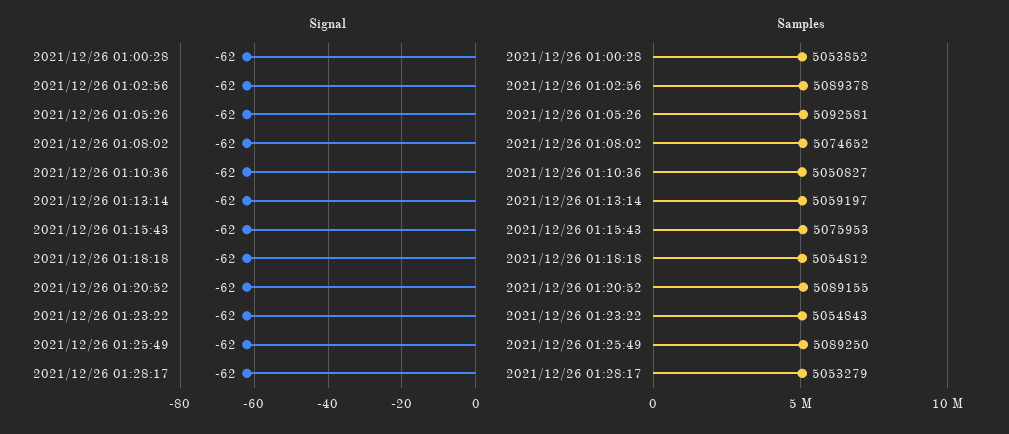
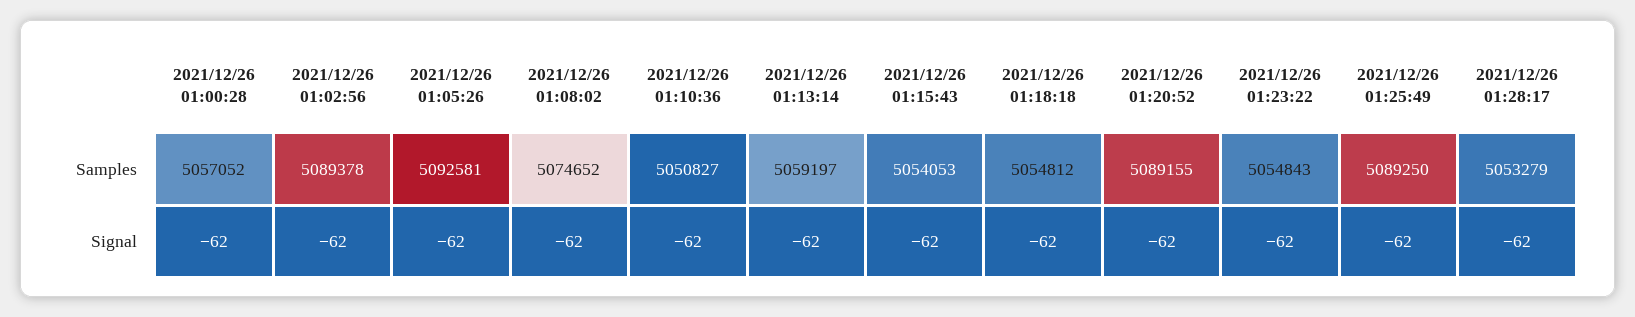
  {
    "Signal": {
      "2021/12/26 01:00:28": -62,
      "2021/12/26 01:02:56": -62,
      "2021/12/26 01:05:26": -62,
      "2021/12/26 01:08:02": -62,
      "2021/12/26 01:10:36": -62,
      "2021/12/26 01:13:14": -62,
      "2021/12/26 01:15:43": -62,
      "2021/12/26 01:18:18": -62,
      "2021/12/26 01:20:52": -62,
      "2021/12/26 01:23:22": -62,
      "2021/12/26 01:25:49": -62,
      "2021/12/26 01:28:17": -62
    },
    "Samples": {
-     "2021/12/26 01:00:28": 5053852,
+     "2021/12/26 01:00:28": 5057052,
      "2021/12/26 01:02:56": 5089378,
      "2021/12/26 01:05:26": 5092581,
      "2021/12/26 01:08:02": 5074652,
      "2021/12/26 01:10:36": 5050827,
      "2021/12/26 01:13:14": 5059197,
-     "2021/12/26 01:15:43": 5075953,
+     "2021/12/26 01:15:43": 5054053,
      "2021/12/26 01:18:18": 5054812,
      "2021/12/26 01:20:52": 5089155,
      "2021/12/26 01:23:22": 5054843,
      "2021/12/26 01:25:49": 5089250,
      "2021/12/26 01:28:17": 5053279
    }
  }

